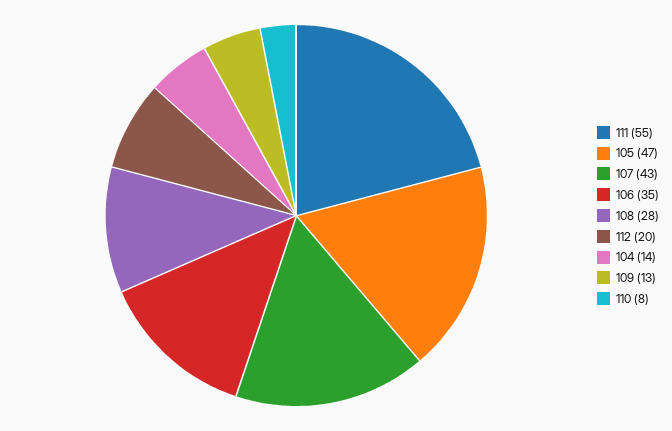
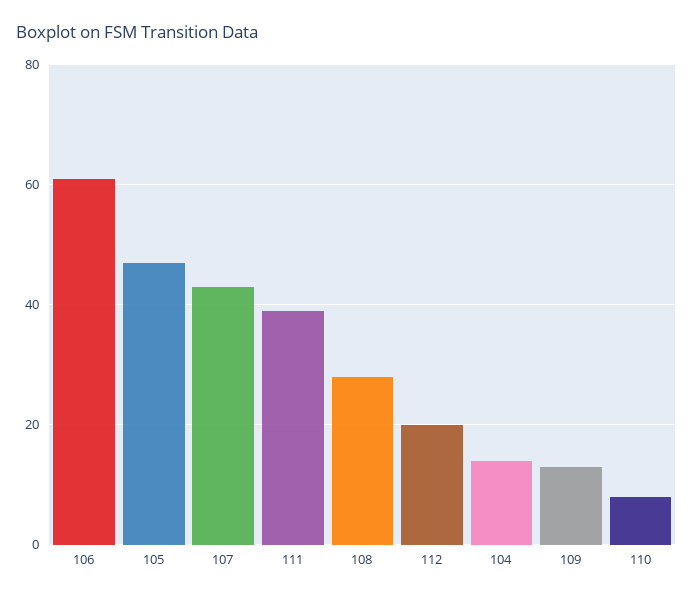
  {
-   "111": 55,
+   "111": 40,
    "105": 47,
    "107": 43,
-   "106": 35,
+   "106": 60,
    "108": 28,
    "112": 20,
    "104": 14,
    "109": 13,
    "110": 8
  }

